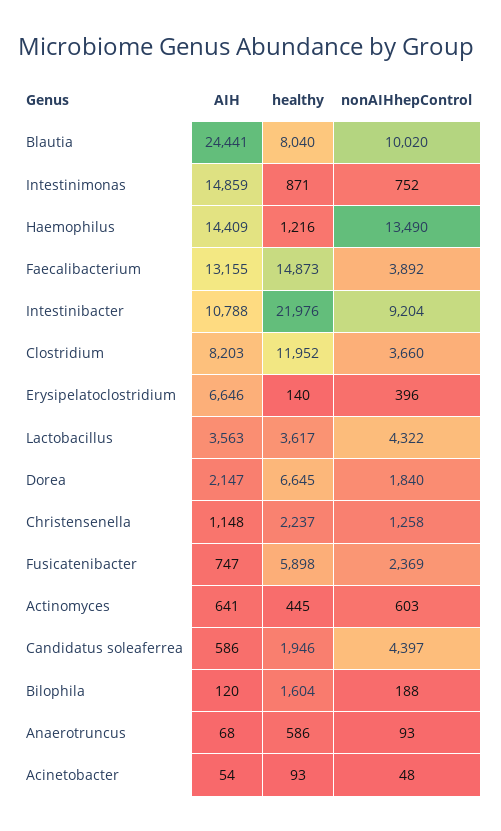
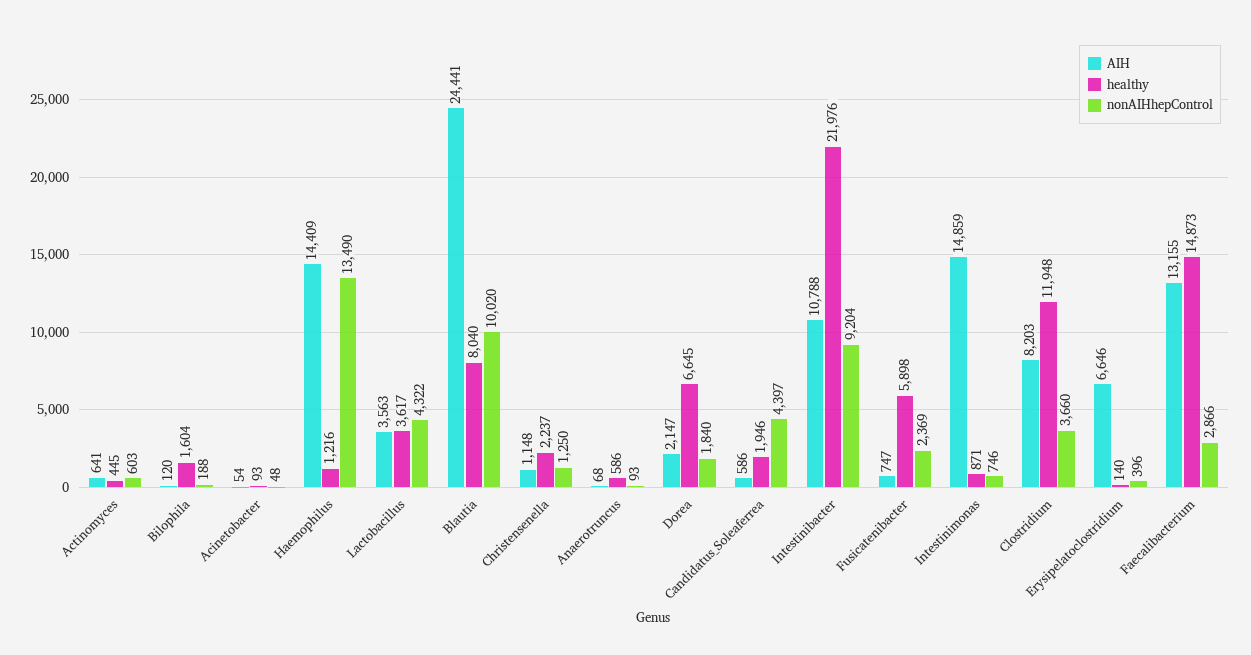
  {
    "AIH": {
      "Blautia": 24441,
      "Intestinimonas": 14859,
      "Haemophilus": 14409,
      "Faecalibacterium": 13155,
      "Intestinibacter": 10788,
      "Clostridium": 8203,
      "Erysipelatoclostridium": 6646,
      "Lactobacillus": 3563,
      "Dorea": 2147,
      "Christensenella": 1148,
      "Fusicatenibacter": 747,
      "Actinomyces": 641,
      "Candidatus soleaferrea": 586,
      "Bilophila": 120,
      "Anaerotruncus": 68,
      "Acinetobacter": 54
    },
    "healthy": {
      "Blautia": 8040,
      "Intestinimonas": 871,
      "Haemophilus": 1216,
      "Faecalibacterium": 14873,
      "Intestinibacter": 21976,
-     "Clostridium": 11952,
+     "Clostridium": 11948,
      "Erysipelatoclostridium": 140,
      "Lactobacillus": 3617,
      "Dorea": 6645,
      "Christensenella": 2237,
      "Fusicatenibacter": 5898,
      "Actinomyces": 445,
      "Candidatus soleaferrea": 1946,
      "Bilophila": 1604,
      "Anaerotruncus": 586,
      "Acinetobacter": 93
    },
    "nonAIHhepControl": {
      "Blautia": 10020,
-     "Intestinimonas": 752,
+     "Intestinimonas": 746,
      "Haemophilus": 13490,
-     "Faecalibacterium": 3892,
+     "Faecalibacterium": 2866,
      "Intestinibacter": 9204,
      "Clostridium": 3660,
      "Erysipelatoclostridium": 396,
      "Lactobacillus": 4322,
      "Dorea": 1840,
-     "Christensenella": 1258,
+     "Christensenella": 1250,
      "Fusicatenibacter": 2369,
      "Actinomyces": 603,
      "Candidatus soleaferrea": 4397,
      "Bilophila": 188,
      "Anaerotruncus": 93,
      "Acinetobacter": 48
    }
  }

